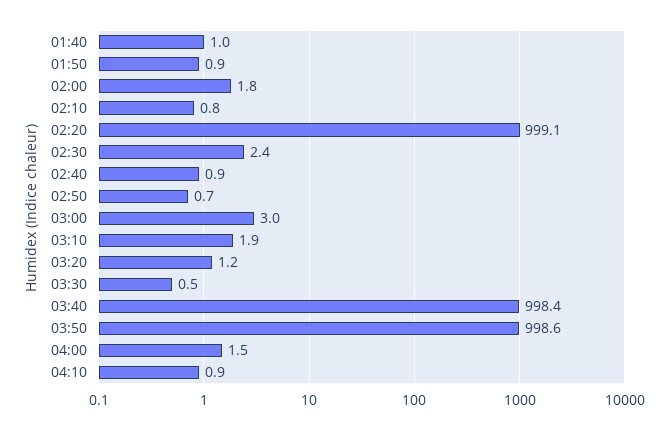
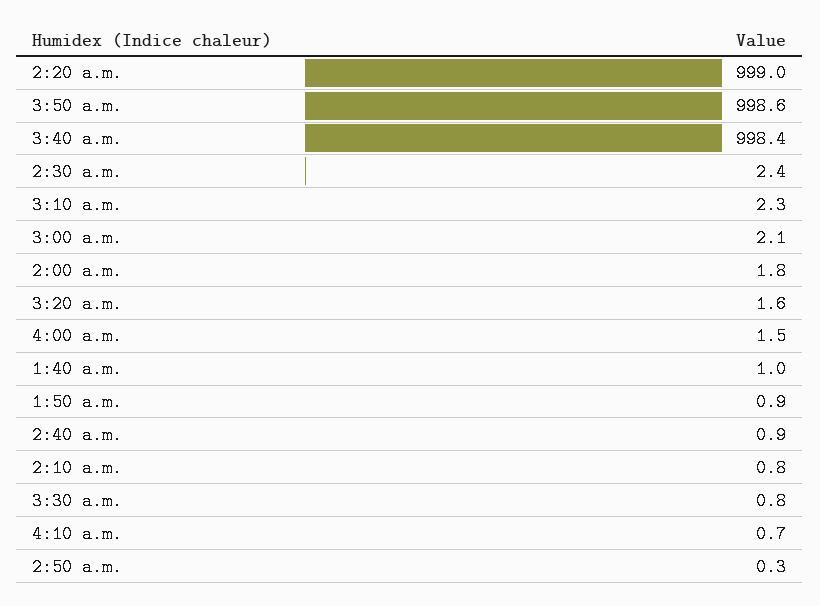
  {
    "01:40": 1,
    "01:50": 0.9,
    "02:00": 1.8,
    "02:10": 0.8,
-   "02:20": 999.1,
+   "02:20": 999,
    "02:30": 2.4,
    "02:40": 0.9,
-   "02:50": 0.7,
+   "02:50": 0.3,
-   "03:00": 3,
+   "03:00": 2.1,
-   "03:10": 1.9,
+   "03:10": 2.3,
-   "03:20": 1.2,
+   "03:20": 1.6,
-   "03:30": 0.5,
+   "03:30": 0.8,
    "03:40": 998.4,
    "03:50": 998.6,
    "04:00": 1.5,
-   "04:10": 0.9
+   "04:10": 0.7
  }

